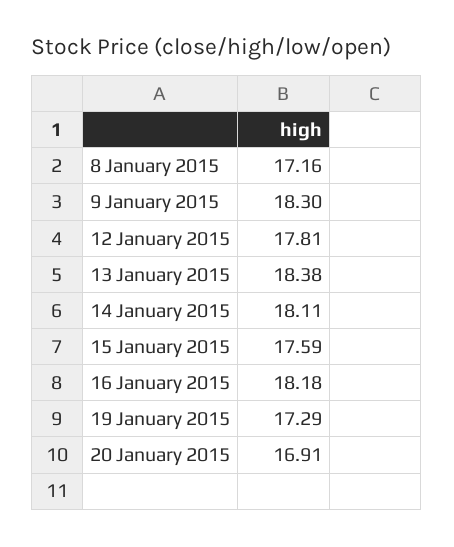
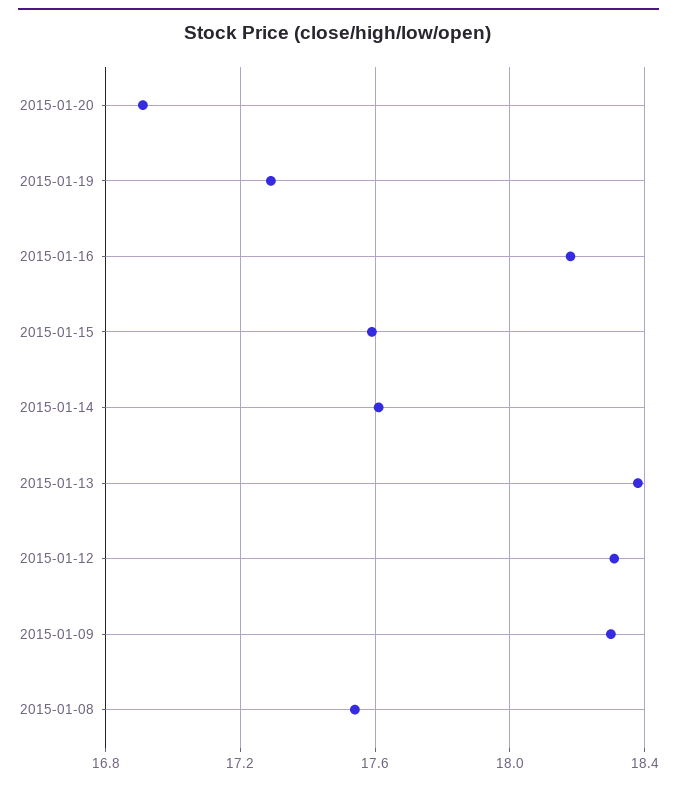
  {
-   "8 January 2015": 17.16,
+   "8 January 2015": 17.55,
    "9 January 2015": 18.3,
-   "12 January 2015": 17.81,
+   "12 January 2015": 18.3,
    "13 January 2015": 18.38,
-   "14 January 2015": 18.11,
+   "14 January 2015": 17.6,
    "15 January 2015": 17.59,
    "16 January 2015": 18.18,
    "19 January 2015": 17.29,
    "20 January 2015": 16.91
  }

